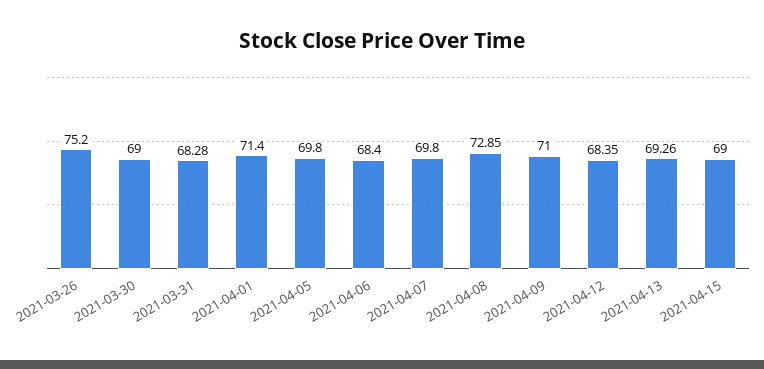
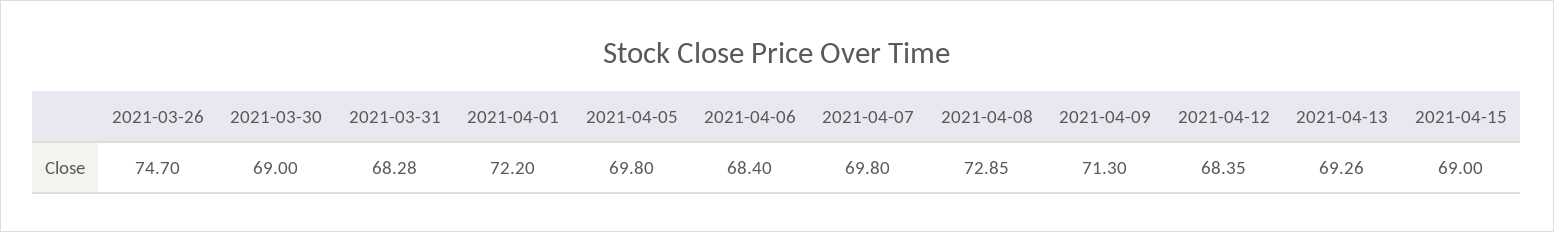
  {
-   "2021-03-26": 75.2,
+   "2021-03-26": 74.7,
    "2021-03-30": 69,
    "2021-03-31": 68.28,
-   "2021-04-01": 71.4,
+   "2021-04-01": 72.2,
    "2021-04-05": 69.8,
    "2021-04-06": 68.4,
    "2021-04-07": 69.8,
    "2021-04-08": 72.85,
-   "2021-04-09": 71,
+   "2021-04-09": 71.3,
    "2021-04-12": 68.35,
    "2021-04-13": 69.26,
    "2021-04-15": 69
  }

